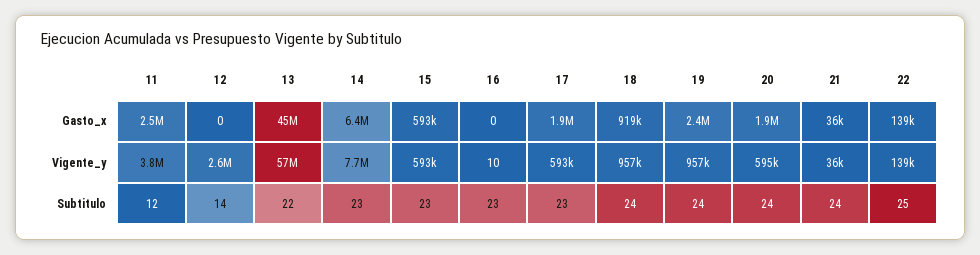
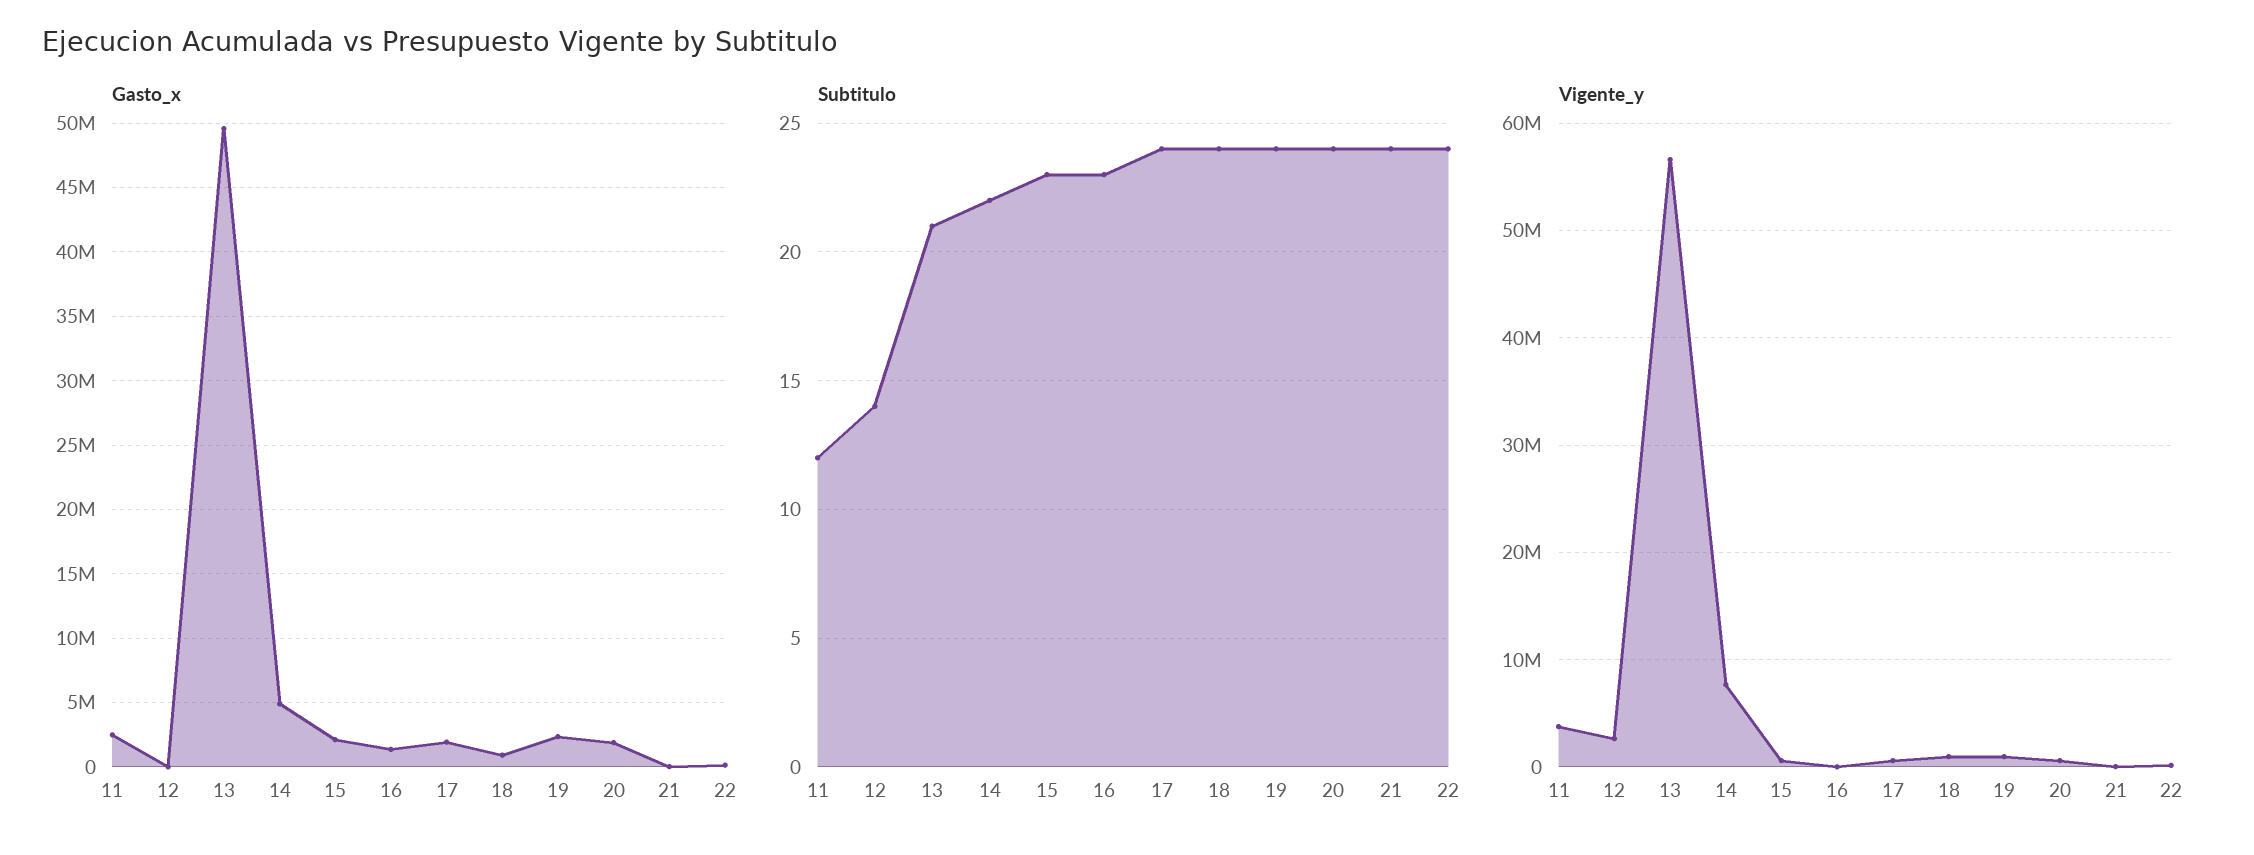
  {
    "Gasto_x": {
      "11": 2500000,
      "12": 0,
-     "13": 45000000,
+     "13": 49500000,
-     "14": 6400000,
+     "14": 5000000,
-     "15": 593000,
+     "15": 2000000,
-     "16": 0,
+     "16": 1500000,
      "17": 1900000,
      "18": 919000,
      "19": 2400000,
      "20": 1900000,
      "21": 36000,
      "22": 139000
    },
    "Vigente_y": {
      "11": 3800000,
      "12": 2600000,
      "13": 57000000,
      "14": 7700000,
      "15": 593000,
      "16": 10,
      "17": 593000,
      "18": 957000,
      "19": 957000,
      "20": 595000,
      "21": 36000,
      "22": 139000
    },
    "Subtitulo": {
      "11": 12,
      "12": 14,
-     "13": 22,
+     "13": 21,
-     "14": 23,
+     "14": 22,
      "15": 23,
      "16": 23,
-     "17": 23,
+     "17": 24,
      "18": 24,
      "19": 24,
      "20": 24,
      "21": 24,
-     "22": 25
+     "22": 24
    }
  }

